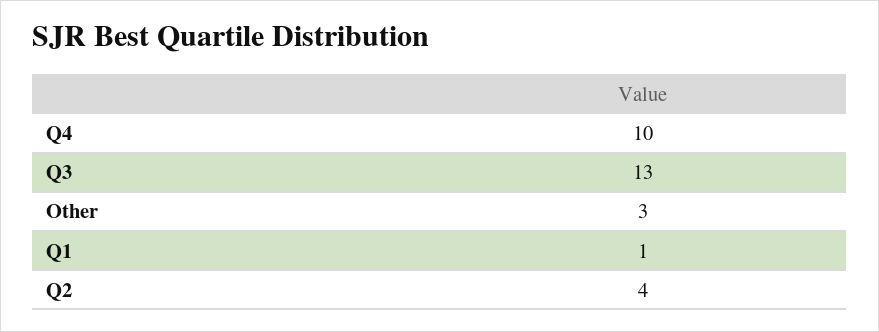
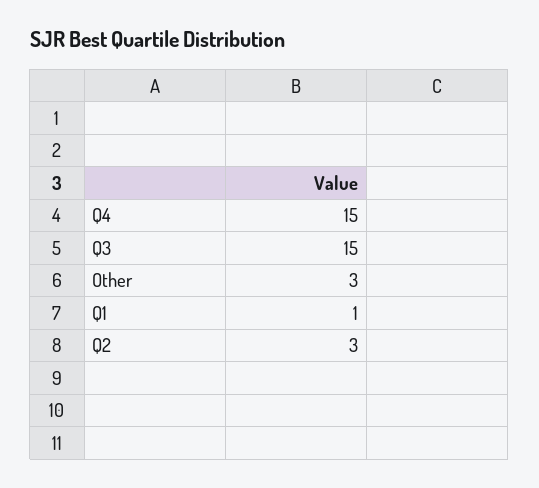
  {
-   "Q4": 10,
+   "Q4": 15,
-   "Q3": 13,
+   "Q3": 15,
    "Other": 3,
    "Q1": 1,
-   "Q2": 4
+   "Q2": 3
  }

